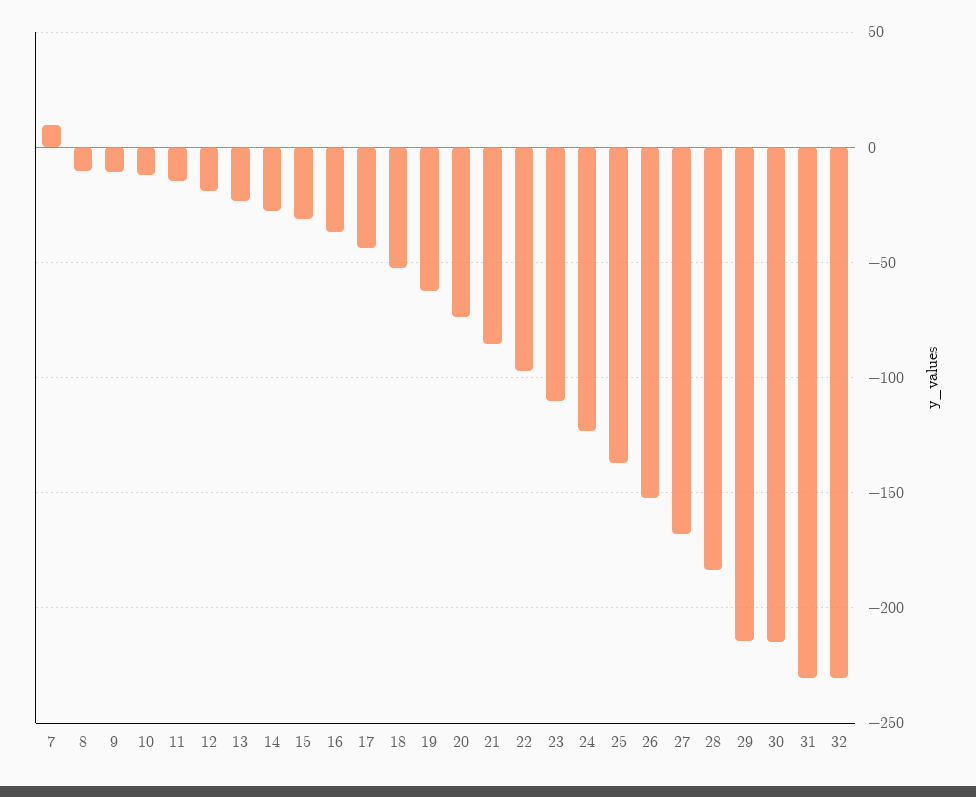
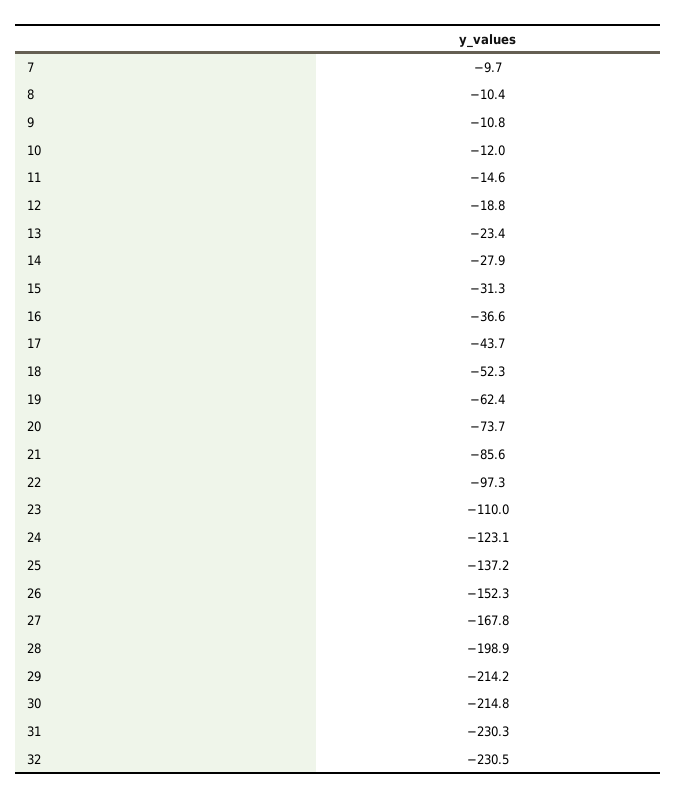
  {
-   "7": 10,
+   "7": -9.7,
    "8": -10.4,
    "9": -10.8,
    "10": -12,
    "11": -14.6,
    "12": -18.8,
    "13": -23.4,
    "14": -27.9,
    "15": -31.3,
    "16": -36.6,
    "17": -43.7,
    "18": -52.3,
    "19": -62.4,
    "20": -73.7,
    "21": -85.6,
    "22": -97.3,
    "23": -110,
    "24": -123.1,
    "25": -137.2,
    "26": -152.3,
    "27": -167.8,
-   "28": -185,
+   "28": -198.9,
    "29": -214.2,
    "30": -214.8,
    "31": -230.3,
    "32": -230.5
  }

